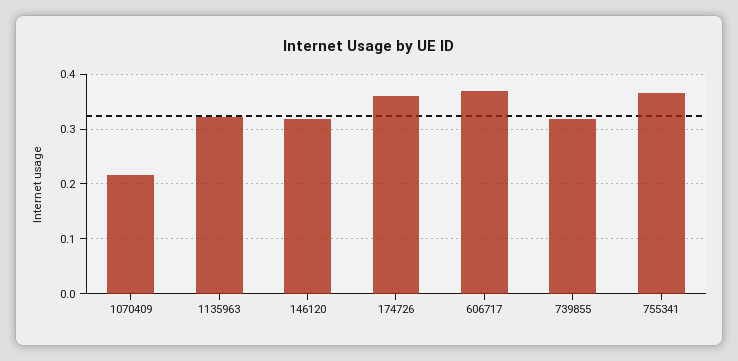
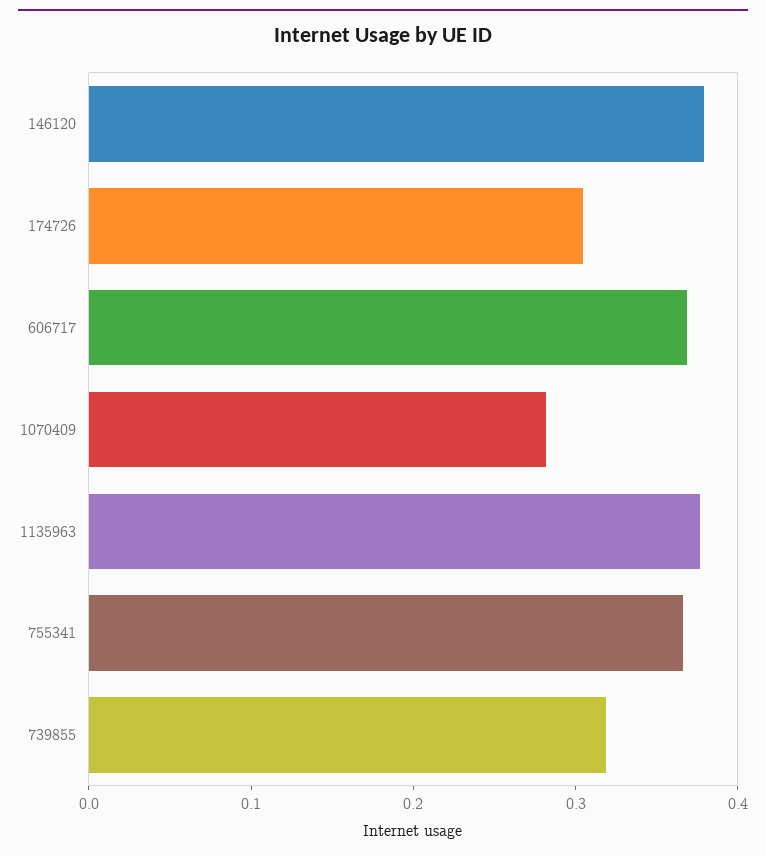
  {
-   "1070409": 0.22,
+   "1070409": 0.28,
-   "1135963": 0.32,
+   "1135963": 0.38,
-   "146120": 0.32,
+   "146120": 0.38,
-   "174726": 0.36,
+   "174726": 0.3,
    "606717": 0.36,
    "739855": 0.32,
    "755341": 0.36
  }

